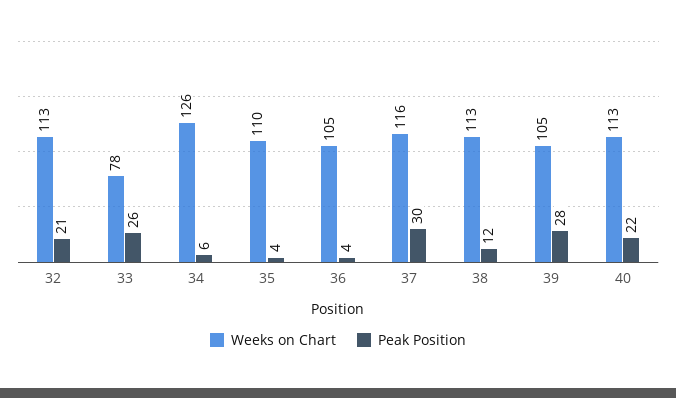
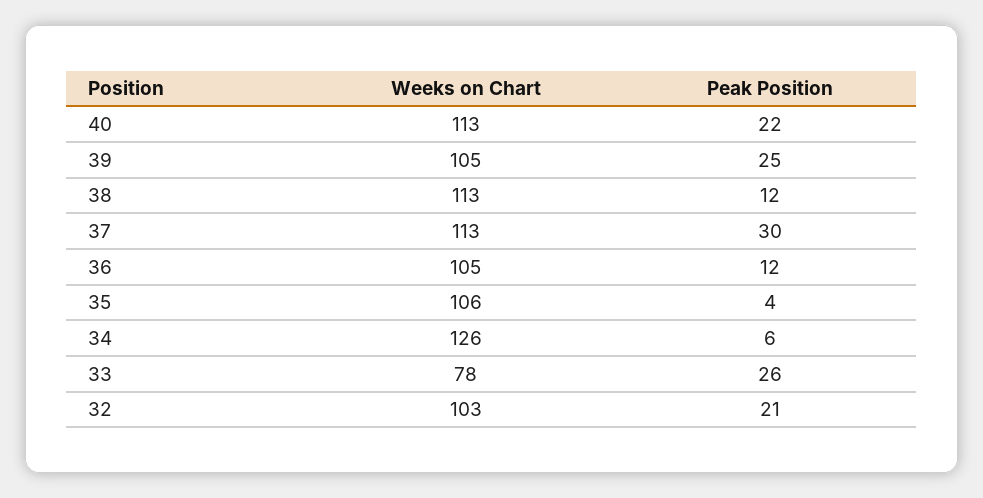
  {
    "Weeks on Chart": {
-     "32": 113,
+     "32": 103,
      "33": 78,
      "34": 126,
-     "35": 110,
+     "35": 106,
      "36": 105,
-     "37": 116,
+     "37": 113,
      "38": 113,
      "39": 105,
      "40": 113
    },
    "Peak Position": {
      "32": 21,
      "33": 26,
      "34": 6,
      "35": 4,
-     "36": 4,
+     "36": 12,
      "37": 30,
      "38": 12,
-     "39": 28,
+     "39": 25,
      "40": 22
    }
  }

